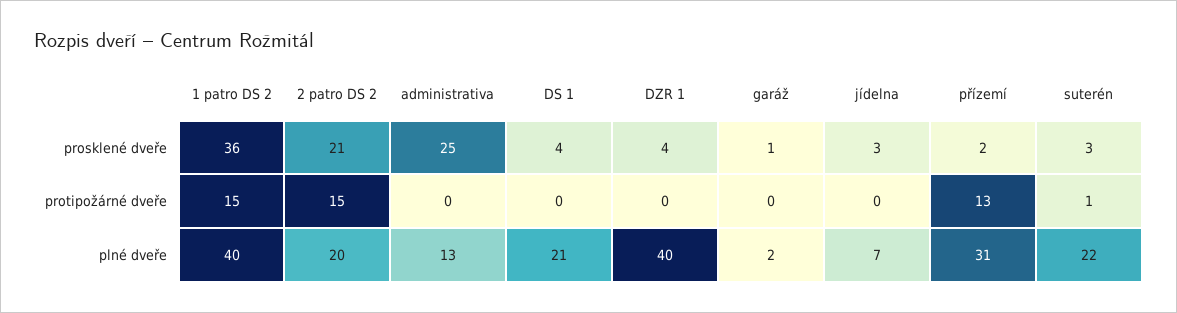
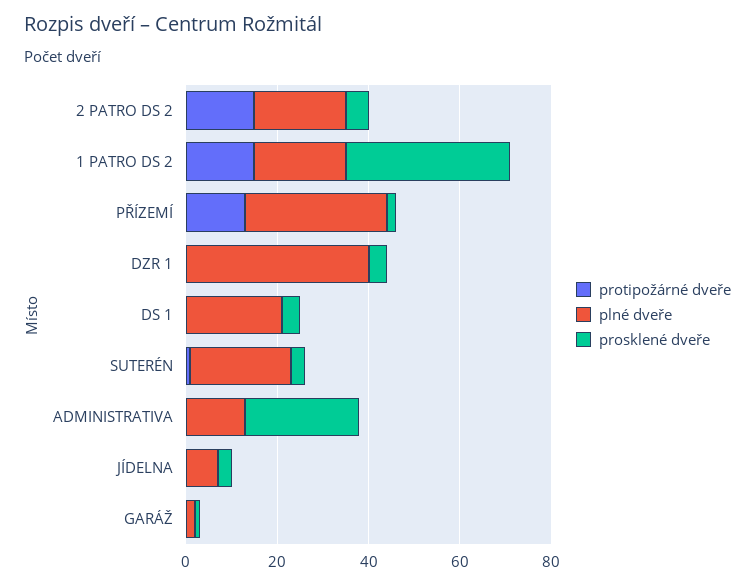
  {
    "prosklené dveře": {
      "1 patro DS 2": 36,
-     "2 patro DS 2": 21,
+     "2 patro DS 2": 5,
      "administrativa": 25,
      "DS 1": 4,
      "DZR 1": 4,
      "garáž": 1,
      "jídelna": 3,
      "přízemí": 2,
      "suterén": 3
    },
    "protipožárné dveře": {
      "1 patro DS 2": 15,
      "2 patro DS 2": 15,
      "administrativa": 0,
      "DS 1": 0,
      "DZR 1": 0,
      "garáž": 0,
      "jídelna": 0,
      "přízemí": 13,
      "suterén": 1
    },
    "plné dveře": {
-     "1 patro DS 2": 40,
+     "1 patro DS 2": 20,
      "2 patro DS 2": 20,
      "administrativa": 13,
      "DS 1": 21,
      "DZR 1": 40,
      "garáž": 2,
      "jídelna": 7,
      "přízemí": 31,
      "suterén": 22
    }
  }

